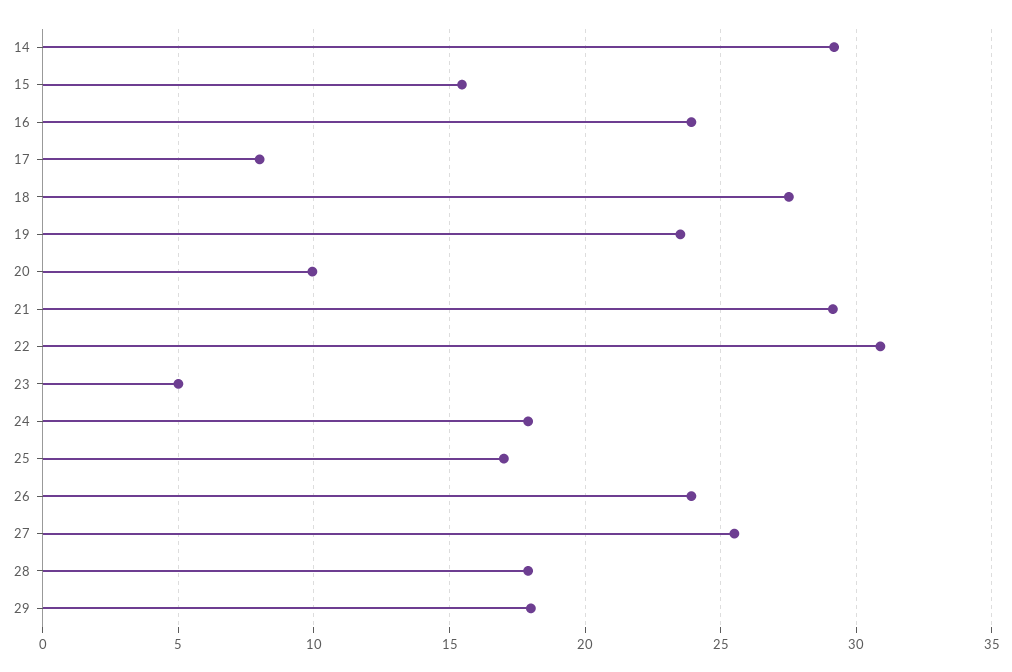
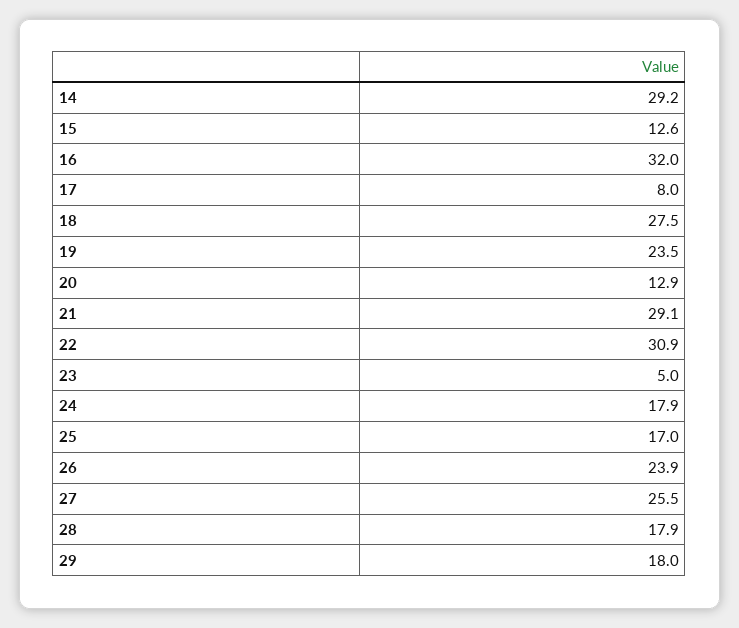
  {
    "14": 29.2,
-   "15": 15.5,
+   "15": 12.6,
-   "16": 24,
+   "16": 32,
    "17": 8,
    "18": 27.5,
    "19": 23.5,
-   "20": 10,
+   "20": 12.9,
    "21": 29.1,
    "22": 30.9,
    "23": 5,
    "24": 17.9,
    "25": 17,
    "26": 23.9,
    "27": 25.5,
    "28": 17.9,
    "29": 18
  }

